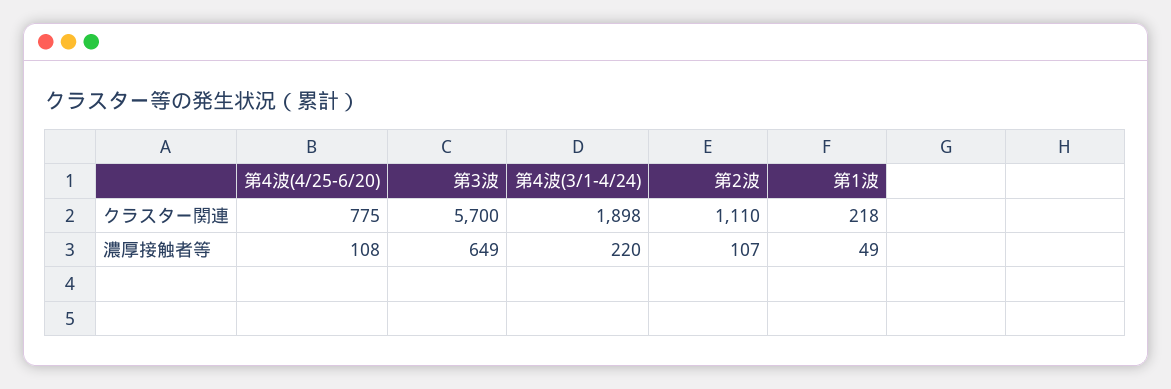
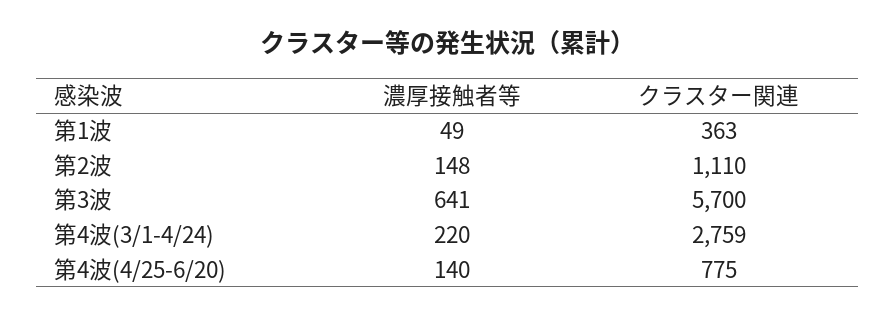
  {
    "第4波(4/25-6/20)": {
      "クラスター関連": 775,
-     "濃厚接触者等": 108
+     "濃厚接触者等": 140
    },
    "第3波": {
      "クラスター関連": 5700,
-     "濃厚接触者等": 649
+     "濃厚接触者等": 641
    },
    "第4波(3/1-4/24)": {
-     "クラスター関連": 1898,
+     "クラスター関連": 2759,
      "濃厚接触者等": 220
    },
    "第2波": {
      "クラスター関連": 1110,
-     "濃厚接触者等": 107
+     "濃厚接触者等": 148
    },
    "第1波": {
-     "クラスター関連": 218,
+     "クラスター関連": 363,
      "濃厚接触者等": 49
    }
  }

